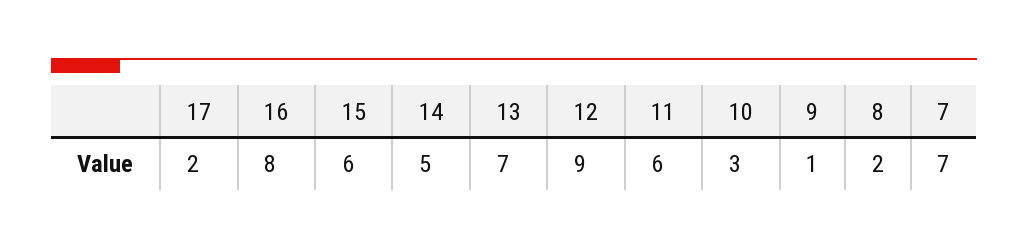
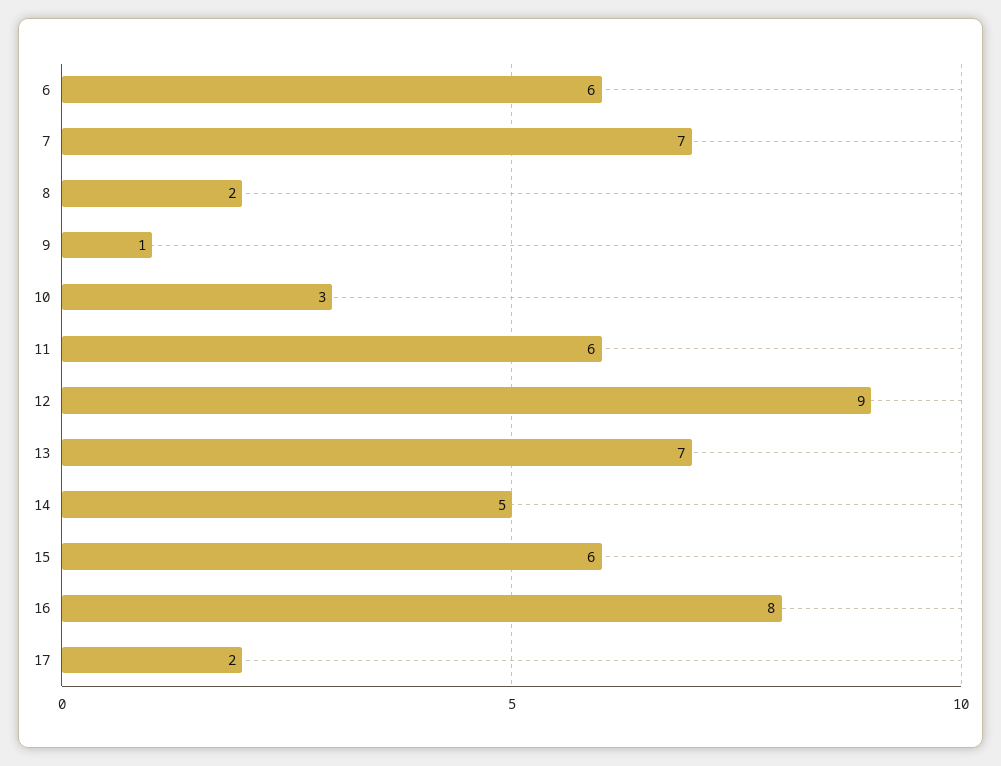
  {
    "17": 2,
    "16": 8,
    "15": 6,
    "14": 5,
    "13": 7,
    "12": 9,
    "11": 6,
    "10": 3,
    "9": 1,
    "8": 2,
-   "7": 7
+   "7": 7,
+   "6": 6
  }

